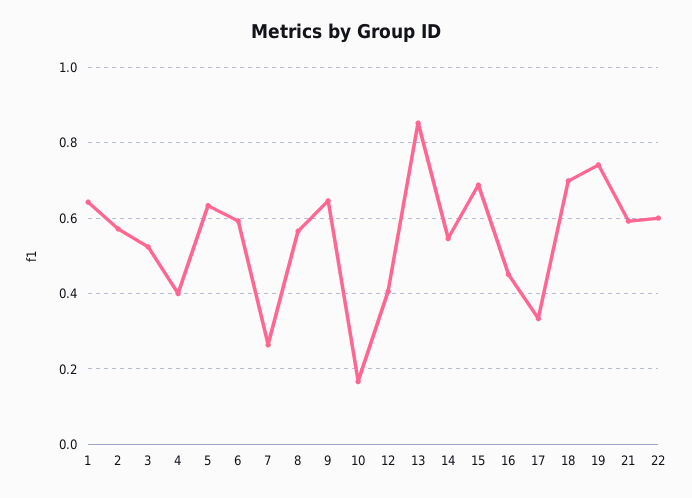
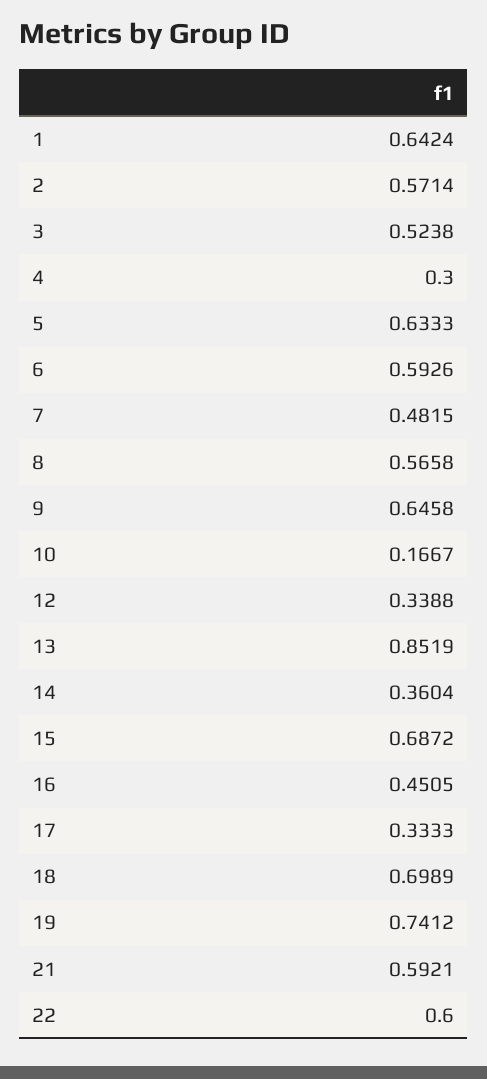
  {
    "1": 0.6424,
    "2": 0.5714,
    "3": 0.5238,
-   "4": 0.4,
+   "4": 0.3,
    "5": 0.6333,
    "6": 0.5926,
-   "7": 0.26,
+   "7": 0.4815,
    "8": 0.5658,
    "9": 0.6458,
    "10": 0.1667,
-   "12": 0.4,
+   "12": 0.3388,
    "13": 0.8519,
-   "14": 0.54,
+   "14": 0.3604,
    "15": 0.6872,
    "16": 0.4505,
    "17": 0.3333,
    "18": 0.6989,
    "19": 0.7412,
    "21": 0.5921,
    "22": 0.6
  }

